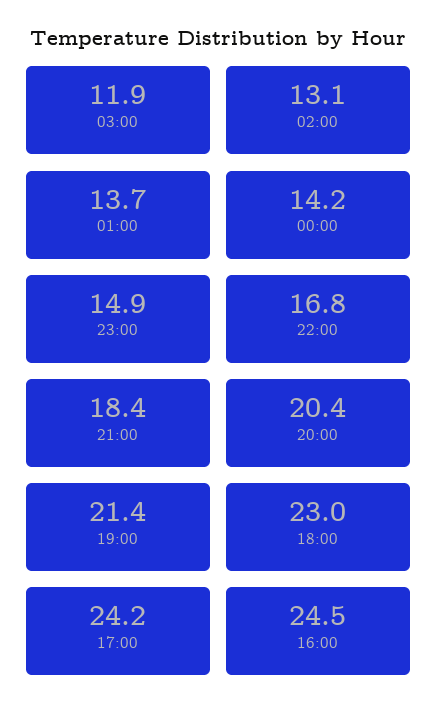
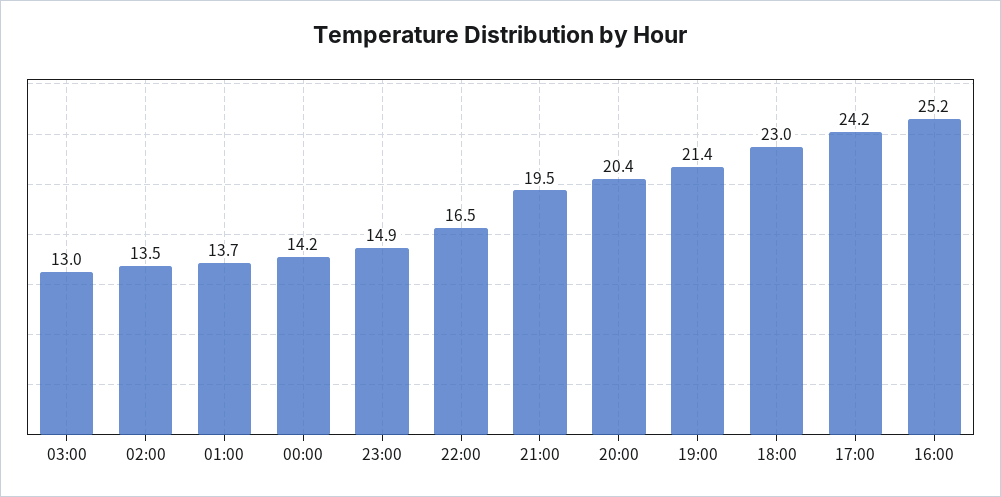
  {
-   "03:00": 11.9,
+   "03:00": 13,
-   "02:00": 13.1,
+   "02:00": 13.5,
    "01:00": 13.7,
    "00:00": 14.2,
    "23:00": 14.9,
-   "22:00": 16.8,
+   "22:00": 16.5,
-   "21:00": 18.4,
+   "21:00": 19.5,
    "20:00": 20.4,
    "19:00": 21.4,
    "18:00": 23,
    "17:00": 24.2,
-   "16:00": 24.5
+   "16:00": 25.2
  }

